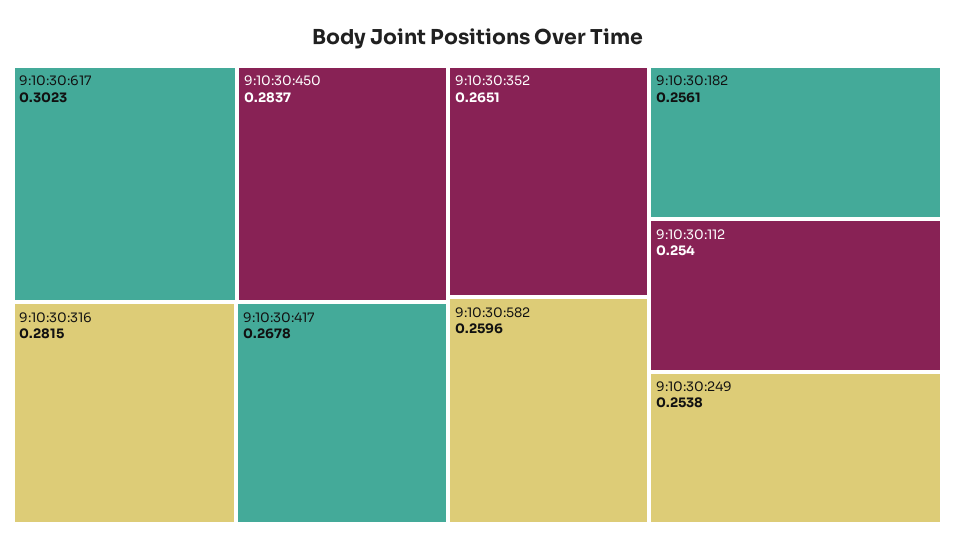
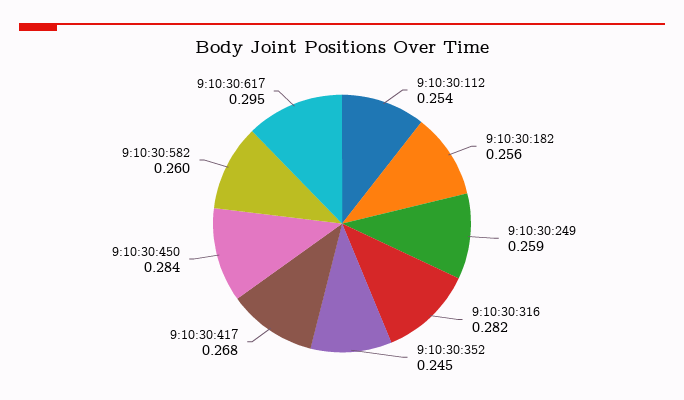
  {
-   "9:10:30:617": 0.3023,
+   "9:10:30:617": 0.295,
    "9:10:30:450": 0.2837,
    "9:10:30:316": 0.2815,
    "9:10:30:417": 0.2678,
-   "9:10:30:352": 0.2651,
+   "9:10:30:352": 0.245,
    "9:10:30:582": 0.2596,
    "9:10:30:182": 0.2561,
    "9:10:30:112": 0.254,
-   "9:10:30:249": 0.2538
+   "9:10:30:249": 0.259
  }

